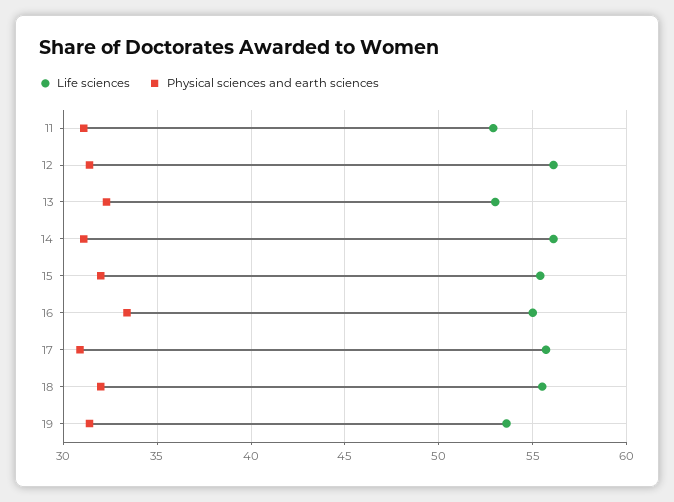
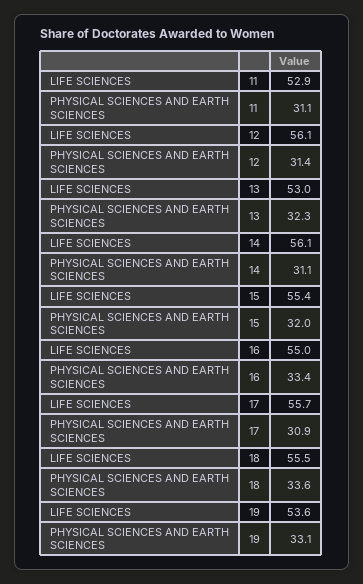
  {
    "Life sciences": {
      "11": 52.9,
      "12": 56.1,
      "13": 53,
      "14": 56.1,
      "15": 55.4,
      "16": 55,
      "17": 55.7,
      "18": 55.5,
      "19": 53.6
    },
    "Physical sciences and earth sciences": {
      "11": 31.1,
      "12": 31.4,
      "13": 32.3,
      "14": 31.1,
      "15": 32,
      "16": 33.4,
      "17": 30.9,
-     "18": 32,
+     "18": 33.6,
-     "19": 31.5
+     "19": 33.1
    }
  }

